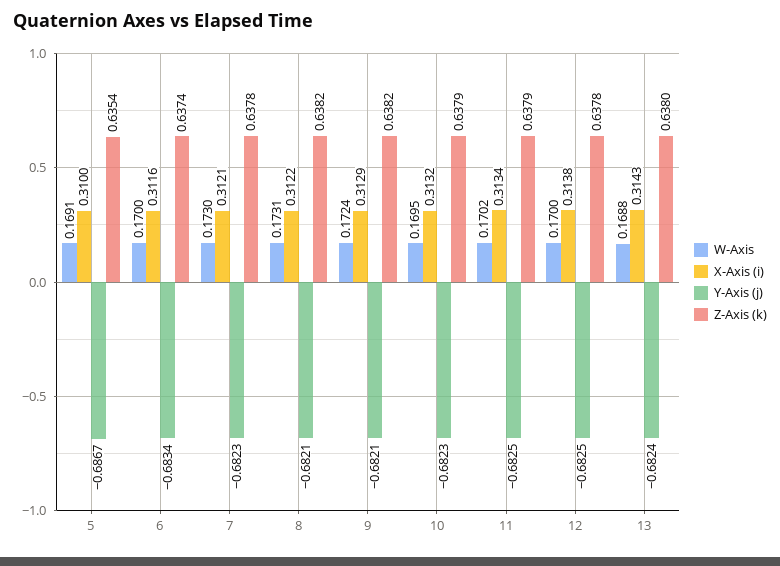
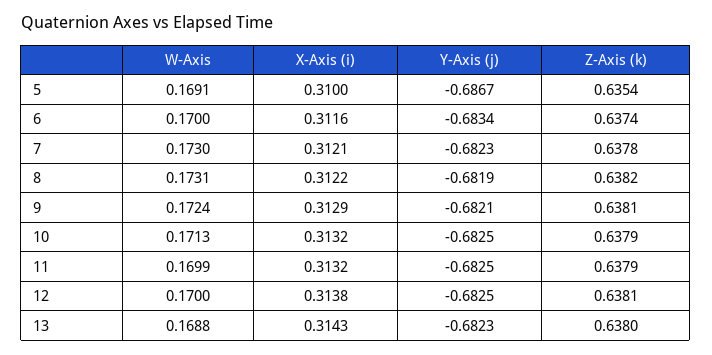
  {
    "W-Axis": {
      "5": 0.1691,
      "6": 0.17,
      "7": 0.173,
      "8": 0.1731,
      "9": 0.1724,
-     "10": 0.1695,
+     "10": 0.1713,
-     "11": 0.1702,
+     "11": 0.1699,
      "12": 0.17,
      "13": 0.1688
    },
    "X-Axis (i)": {
      "5": 0.31,
      "6": 0.3116,
      "7": 0.3121,
      "8": 0.3122,
      "9": 0.3129,
      "10": 0.3132,
-     "11": 0.3134,
+     "11": 0.3132,
      "12": 0.3138,
      "13": 0.3143
    },
    "Y-Axis (j)": {
      "5": -0.6867,
      "6": -0.6834,
      "7": -0.6823,
-     "8": -0.6821,
+     "8": -0.6819,
      "9": -0.6821,
-     "10": -0.6823,
+     "10": -0.6825,
      "11": -0.6825,
      "12": -0.6825,
-     "13": -0.6824
+     "13": -0.6823
    },
    "Z-Axis (k)": {
      "5": 0.6354,
      "6": 0.6374,
      "7": 0.6378,
      "8": 0.6382,
-     "9": 0.6382,
+     "9": 0.6381,
      "10": 0.6379,
      "11": 0.6379,
-     "12": 0.6378,
+     "12": 0.6381,
      "13": 0.638
    }
  }

